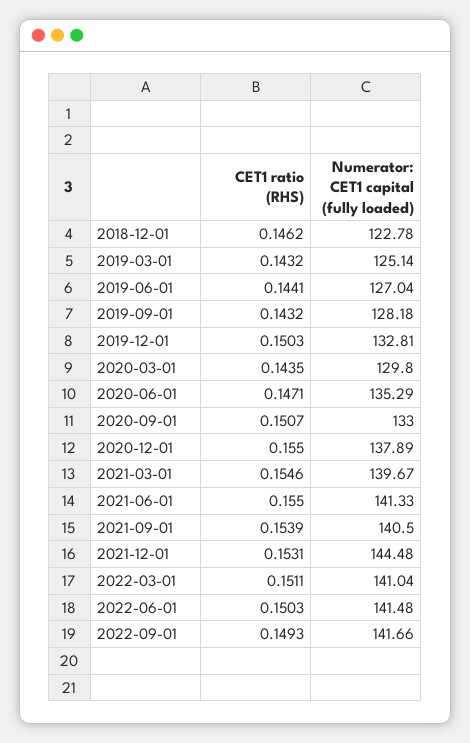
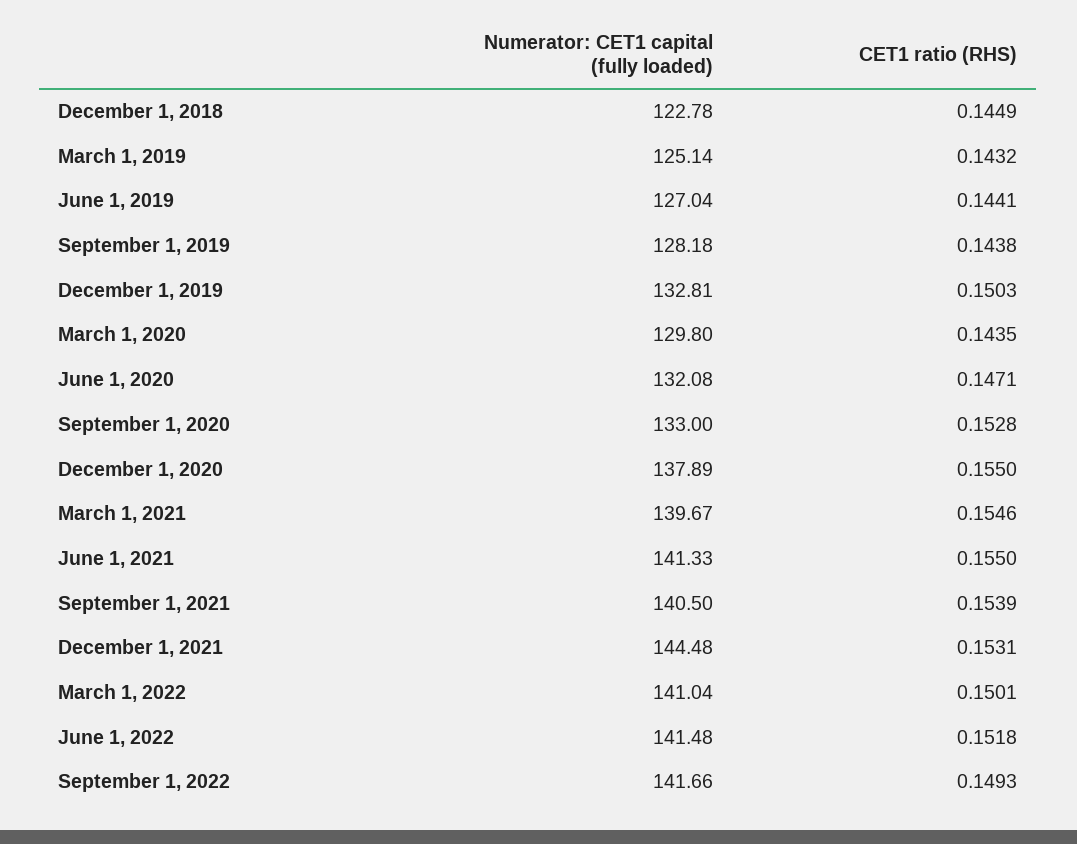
  {
    "CET1 ratio (RHS)": {
-     "2018-12-01": 0.1462,
+     "2018-12-01": 0.1449,
      "2019-03-01": 0.1432,
      "2019-06-01": 0.1441,
-     "2019-09-01": 0.1432,
+     "2019-09-01": 0.1438,
      "2019-12-01": 0.1503,
      "2020-03-01": 0.1435,
      "2020-06-01": 0.1471,
-     "2020-09-01": 0.1507,
+     "2020-09-01": 0.1528,
      "2020-12-01": 0.155,
      "2021-03-01": 0.1546,
      "2021-06-01": 0.155,
      "2021-09-01": 0.1539,
      "2021-12-01": 0.1531,
-     "2022-03-01": 0.1511,
+     "2022-03-01": 0.1501,
-     "2022-06-01": 0.1503,
+     "2022-06-01": 0.1518,
      "2022-09-01": 0.1493
    },
    "Numerator: CET1 capital (fully loaded)": {
      "2018-12-01": 122.78,
      "2019-03-01": 125.14,
      "2019-06-01": 127.04,
      "2019-09-01": 128.18,
      "2019-12-01": 132.81,
      "2020-03-01": 129.8,
-     "2020-06-01": 135.29,
+     "2020-06-01": 132.08,
      "2020-09-01": 133,
      "2020-12-01": 137.89,
      "2021-03-01": 139.67,
      "2021-06-01": 141.33,
      "2021-09-01": 140.5,
      "2021-12-01": 144.48,
      "2022-03-01": 141.04,
      "2022-06-01": 141.48,
      "2022-09-01": 141.66
    }
  }

